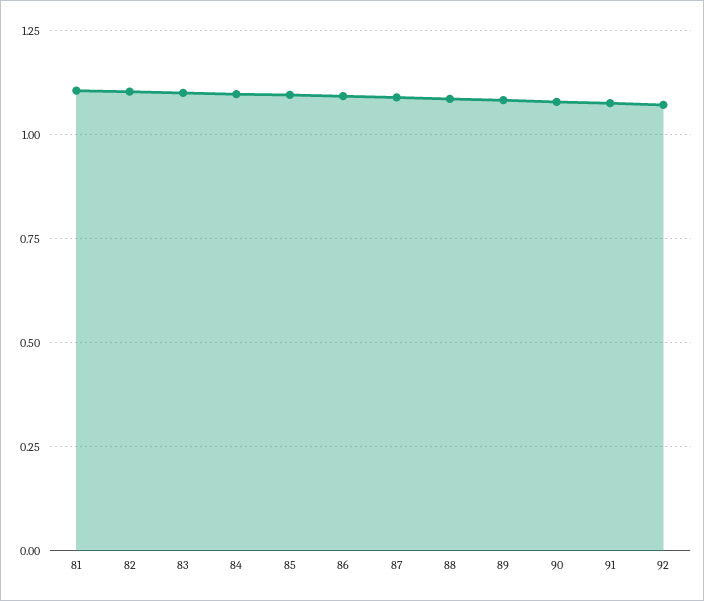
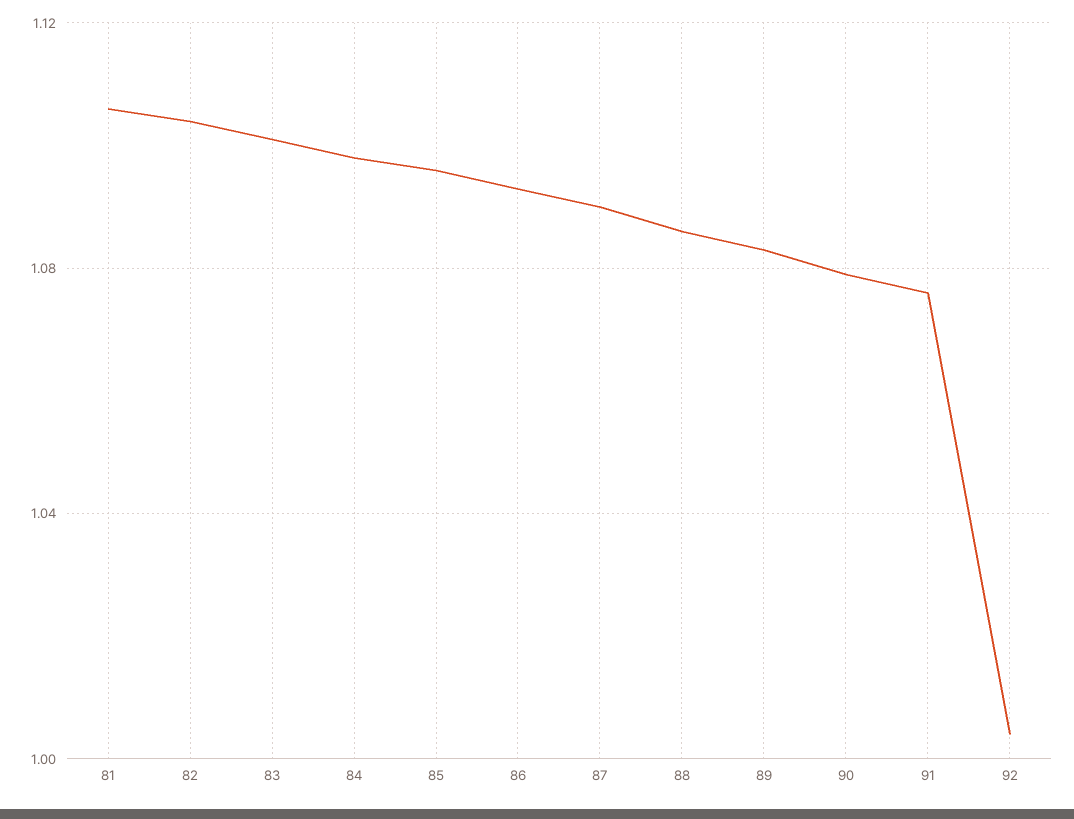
  {
    "81": 1.105,
    "82": 1.105,
    "83": 1.1,
    "84": 1.1,
    "85": 1.095,
    "86": 1.095,
    "87": 1.09,
    "88": 1.085,
    "89": 1.085,
    "90": 1.08,
    "91": 1.075,
-   "92": 1.075
+   "92": 1.005
  }

